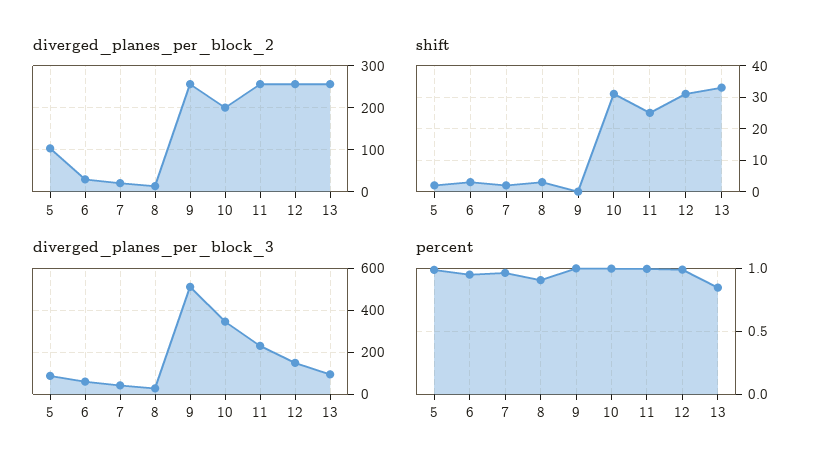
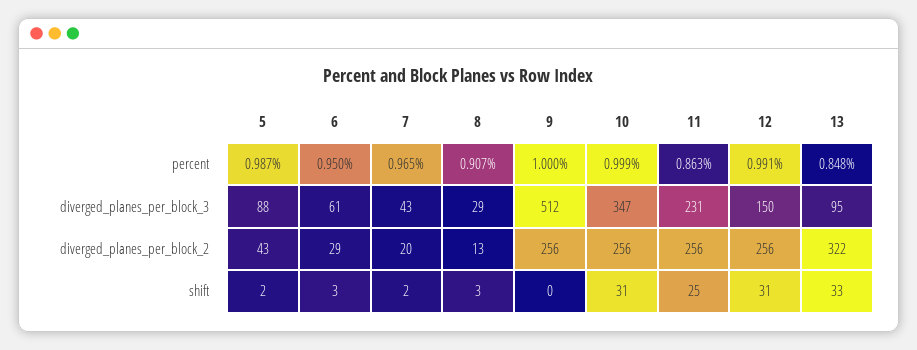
  {
    "diverged_planes_per_block_2": {
-     "5": 100,
+     "5": 43,
      "6": 29,
      "7": 20,
      "8": 13,
      "9": 256,
-     "10": 200,
+     "10": 256,
      "11": 256,
      "12": 256,
-     "13": 260
+     "13": 322
    },
    "shift": {
      "5": 2,
      "6": 3,
      "7": 2,
      "8": 3,
      "9": 0,
      "10": 31,
      "11": 25,
      "12": 31,
      "13": 33
    },
    "diverged_planes_per_block_3": {
      "5": 88,
      "6": 61,
      "7": 43,
      "8": 29,
      "9": 512,
      "10": 347,
      "11": 231,
      "12": 150,
      "13": 95
    },
    "percent": {
      "5": 0.987,
      "6": 0.95,
      "7": 0.965,
      "8": 0.907,
      "9": 1,
      "10": 0.999,
-     "11": 1,
+     "11": 0.863,
      "12": 0.991,
      "13": 0.848
    }
  }

